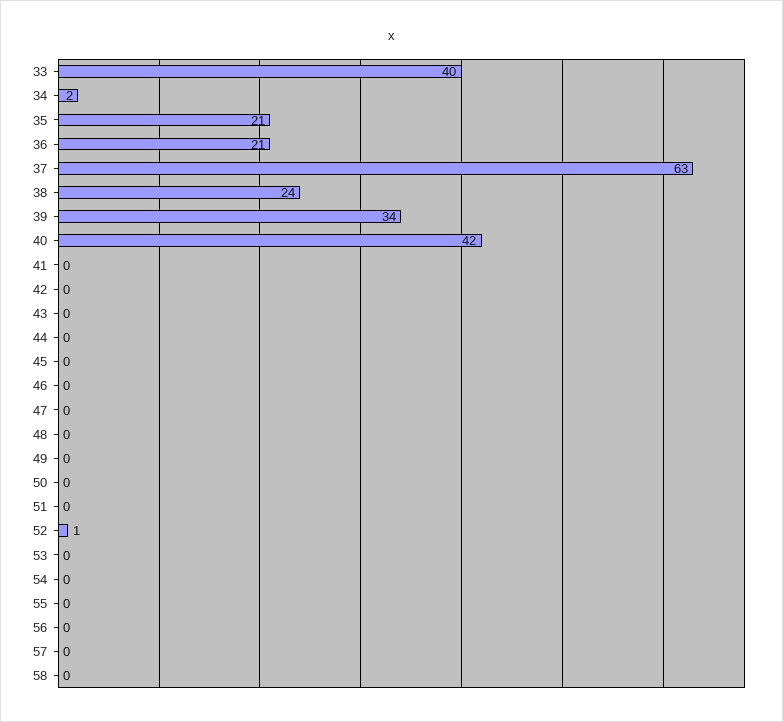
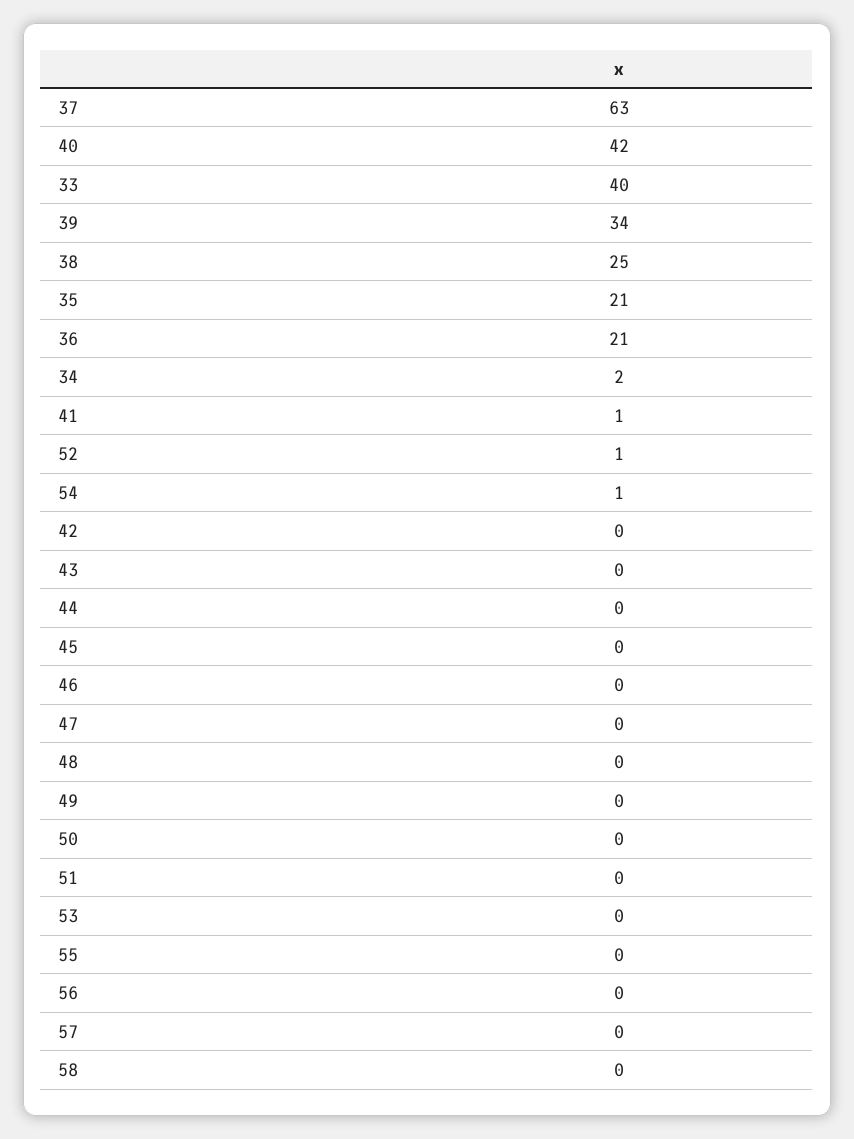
  {
    "33": 40,
    "34": 2,
    "35": 21,
    "36": 21,
    "37": 63,
-   "38": 24,
+   "38": 25,
    "39": 34,
    "40": 42,
-   "41": 0,
+   "41": 1,
    "42": 0,
    "43": 0,
    "44": 0,
    "45": 0,
    "46": 0,
    "47": 0,
    "48": 0,
    "49": 0,
    "50": 0,
    "51": 0,
    "52": 1,
    "53": 0,
-   "54": 0,
+   "54": 1,
    "55": 0,
    "56": 0,
    "57": 0,
    "58": 0
  }

